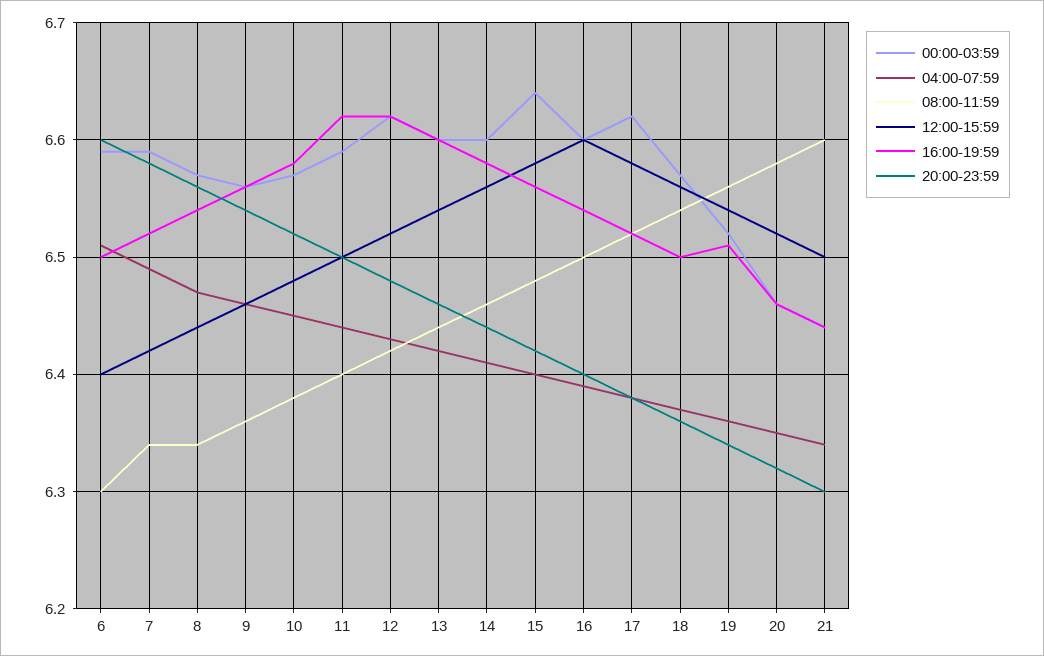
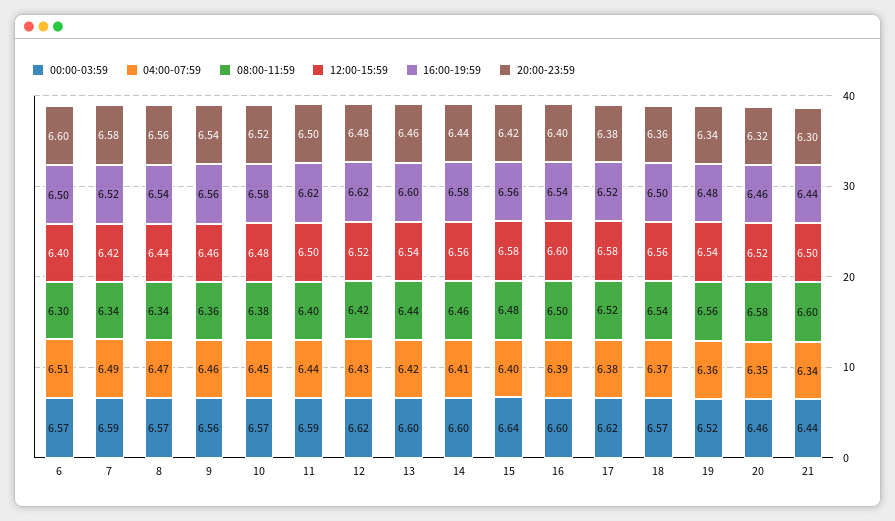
  {
    "00:00-03:59": {
-     "6": 6.59,
+     "6": 6.57,
      "7": 6.59,
      "8": 6.57,
      "9": 6.56,
      "10": 6.57,
      "11": 6.59,
      "12": 6.62,
      "13": 6.6,
      "14": 6.6,
      "15": 6.64,
      "16": 6.6,
      "17": 6.62,
      "18": 6.57,
      "19": 6.52,
      "20": 6.46,
      "21": 6.44
    },
    "04:00-07:59": {
      "6": 6.51,
      "7": 6.49,
      "8": 6.47,
      "9": 6.46,
      "10": 6.45,
      "11": 6.44,
      "12": 6.43,
      "13": 6.42,
      "14": 6.41,
      "15": 6.4,
      "16": 6.39,
      "17": 6.38,
      "18": 6.37,
      "19": 6.36,
      "20": 6.35,
      "21": 6.34
    },
    "08:00-11:59": {
      "6": 6.3,
      "7": 6.34,
      "8": 6.34,
      "9": 6.36,
      "10": 6.38,
      "11": 6.4,
      "12": 6.42,
      "13": 6.44,
      "14": 6.46,
      "15": 6.48,
      "16": 6.5,
      "17": 6.52,
      "18": 6.54,
      "19": 6.56,
      "20": 6.58,
      "21": 6.6
    },
    "12:00-15:59": {
      "6": 6.4,
      "7": 6.42,
      "8": 6.44,
      "9": 6.46,
      "10": 6.48,
      "11": 6.5,
      "12": 6.52,
      "13": 6.54,
      "14": 6.56,
      "15": 6.58,
      "16": 6.6,
      "17": 6.58,
      "18": 6.56,
      "19": 6.54,
      "20": 6.52,
      "21": 6.5
    },
    "16:00-19:59": {
      "6": 6.5,
      "7": 6.52,
      "8": 6.54,
      "9": 6.56,
      "10": 6.58,
      "11": 6.62,
      "12": 6.62,
      "13": 6.6,
      "14": 6.58,
      "15": 6.56,
      "16": 6.54,
      "17": 6.52,
      "18": 6.5,
-     "19": 6.51,
+     "19": 6.48,
      "20": 6.46,
      "21": 6.44
    },
    "20:00-23:59": {
      "6": 6.6,
      "7": 6.58,
      "8": 6.56,
      "9": 6.54,
      "10": 6.52,
      "11": 6.5,
      "12": 6.48,
      "13": 6.46,
      "14": 6.44,
      "15": 6.42,
      "16": 6.4,
      "17": 6.38,
      "18": 6.36,
      "19": 6.34,
      "20": 6.32,
      "21": 6.3
    }
  }

